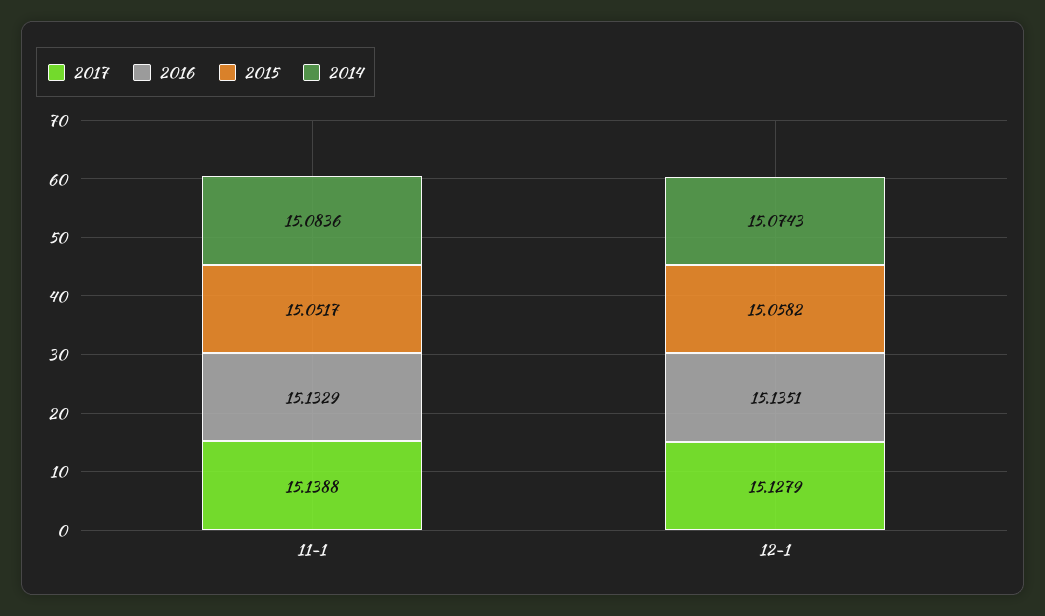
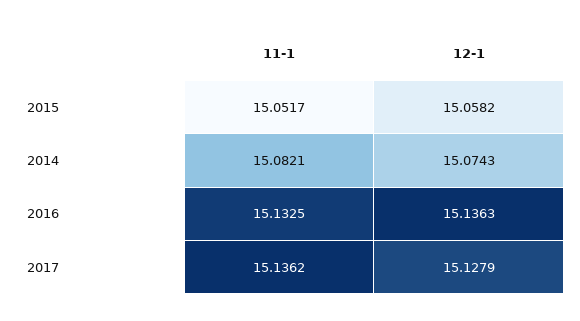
  {
    "2017": {
-     "11-1": 15.1388,
+     "11-1": 15.1362,
      "12-1": 15.1279
    },
    "2016": {
-     "11-1": 15.1329,
+     "11-1": 15.1325,
-     "12-1": 15.1351
+     "12-1": 15.1363
    },
    "2015": {
      "11-1": 15.0517,
      "12-1": 15.0582
    },
    "2014": {
-     "11-1": 15.0836,
+     "11-1": 15.0821,
      "12-1": 15.0743
    }
  }

